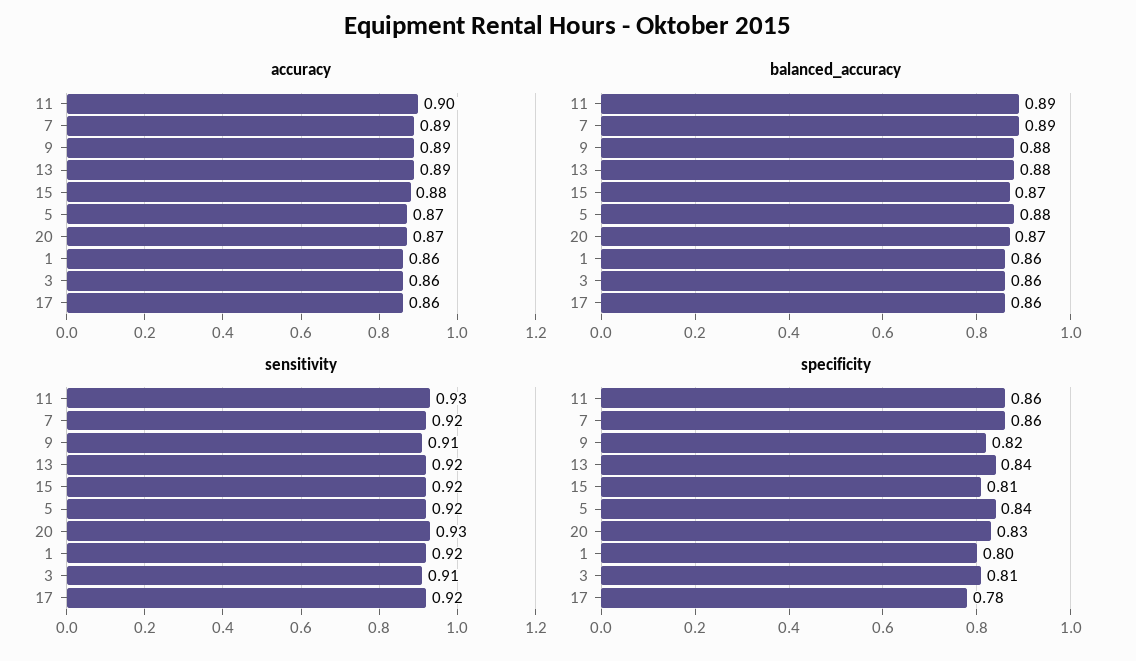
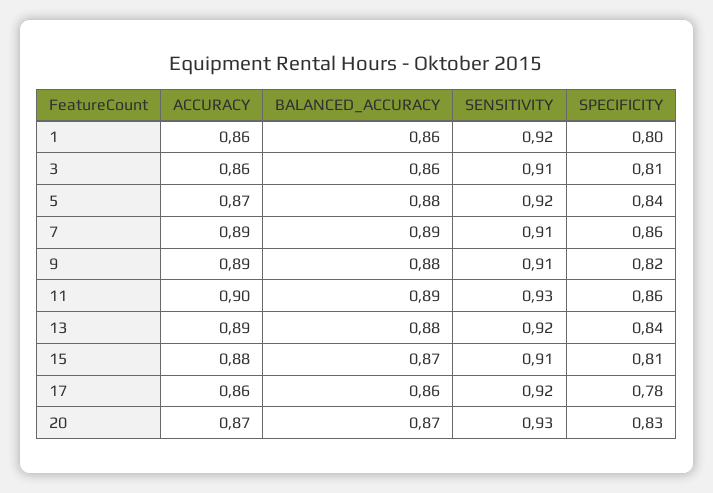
  {
    "accuracy": {
      "11": 0.9,
      "7": 0.89,
      "9": 0.89,
      "13": 0.89,
      "15": 0.88,
      "5": 0.87,
      "20": 0.87,
      "1": 0.86,
      "3": 0.86,
      "17": 0.86
    },
    "balanced_accuracy": {
      "11": 0.89,
      "7": 0.89,
      "9": 0.88,
      "13": 0.88,
      "15": 0.87,
      "5": 0.88,
      "20": 0.87,
      "1": 0.86,
      "3": 0.86,
      "17": 0.86
    },
    "sensitivity": {
      "11": 0.93,
-     "7": 0.92,
+     "7": 0.91,
      "9": 0.91,
      "13": 0.92,
-     "15": 0.92,
+     "15": 0.91,
      "5": 0.92,
      "20": 0.93,
      "1": 0.92,
      "3": 0.91,
      "17": 0.92
    },
    "specificity": {
      "11": 0.86,
      "7": 0.86,
      "9": 0.82,
      "13": 0.84,
      "15": 0.81,
      "5": 0.84,
      "20": 0.83,
      "1": 0.8,
      "3": 0.81,
      "17": 0.78
    }
  }

